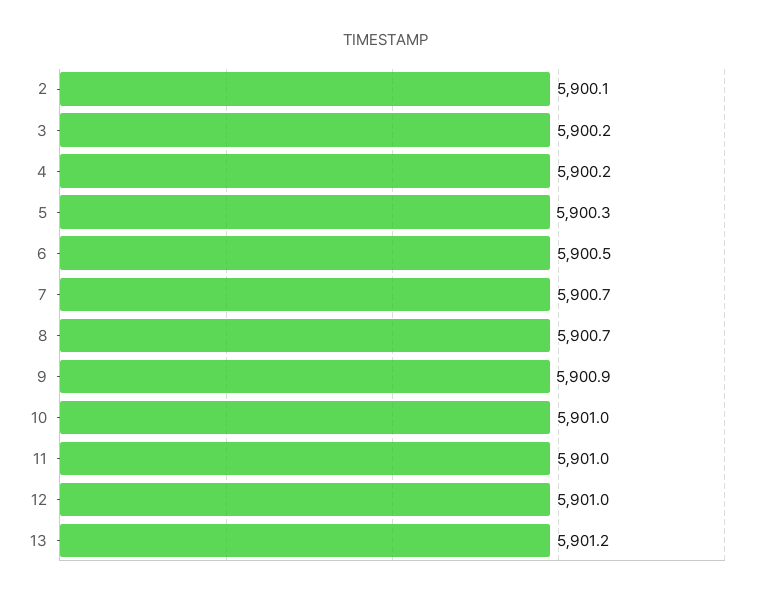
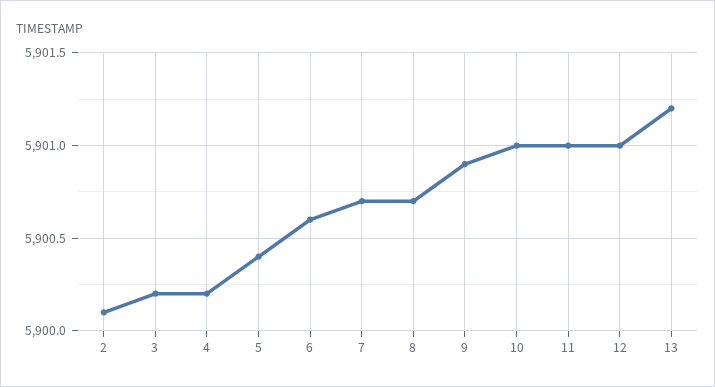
  {
    "2": 5900.1,
    "3": 5900.2,
    "4": 5900.2,
-   "5": 5900.3,
+   "5": 5900.4,
-   "6": 5900.5,
+   "6": 5900.6,
    "7": 5900.7,
    "8": 5900.7,
    "9": 5900.9,
    "10": 5901,
    "11": 5901,
    "12": 5901,
    "13": 5901.2
  }

